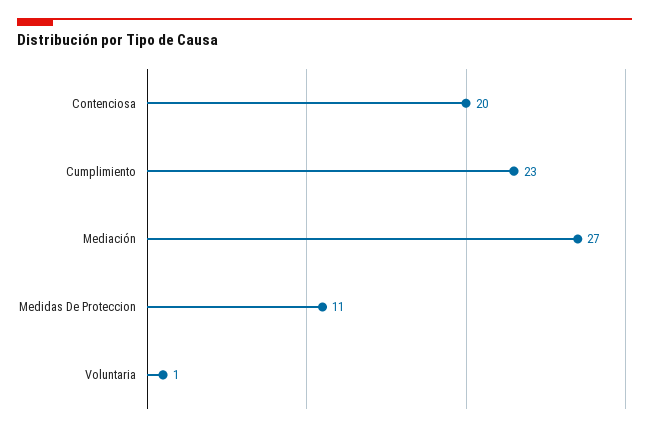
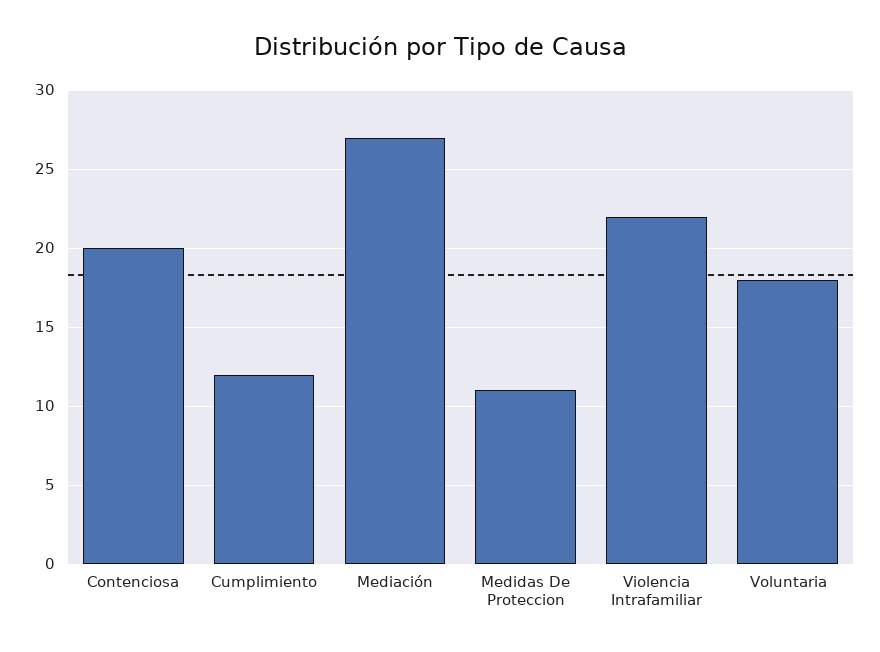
  {
    "Contenciosa": 20,
-   "Cumplimiento": 23,
+   "Cumplimiento": 12,
    "Mediación": 27,
    "Medidas De Proteccion": 11,
-   "Voluntaria": 1
+   "Voluntaria": 18,
+   "Violencia Intrafamiliar": 22
  }

